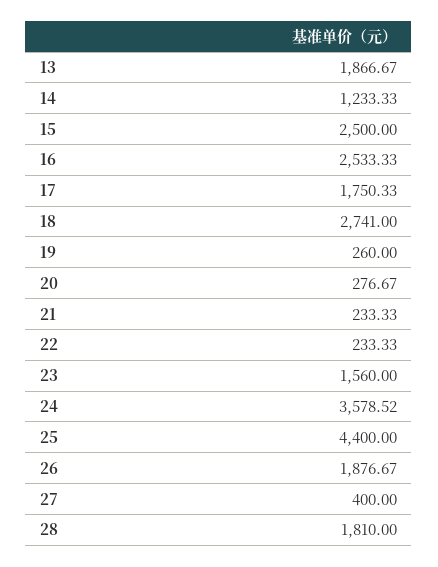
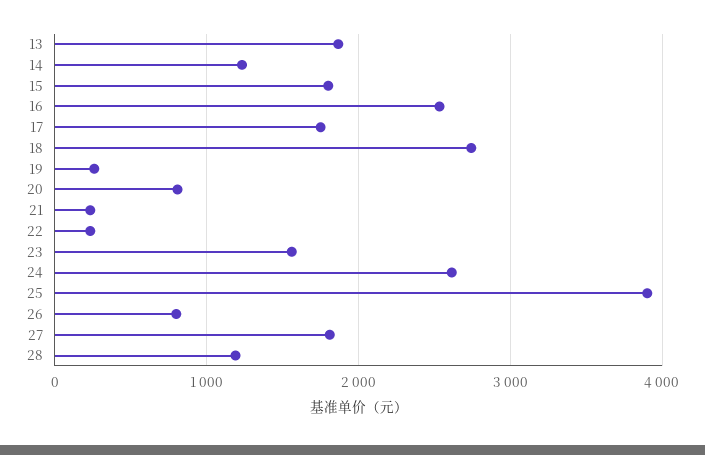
  {
    "13": 1866.67,
    "14": 1233.33,
-   "15": 2500,
+   "15": 1800,
    "16": 2533.33,
    "17": 1750.33,
    "18": 2741,
    "19": 260,
-   "20": 276.67,
+   "20": 800,
    "21": 233.33,
    "22": 233.33,
    "23": 1560,
-   "24": 3578.52,
+   "24": 2600,
-   "25": 4400,
+   "25": 3900,
-   "26": 1876.67,
+   "26": 800,
-   "27": 400,
+   "27": 1800,
-   "28": 1810
+   "28": 1200
  }

